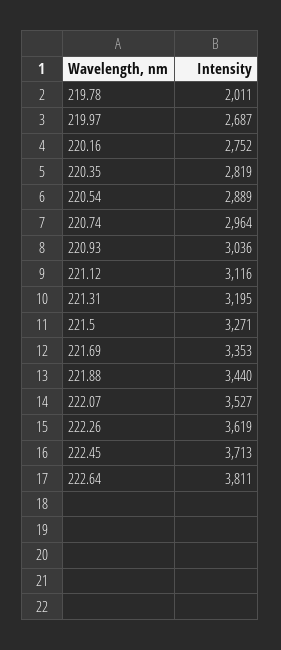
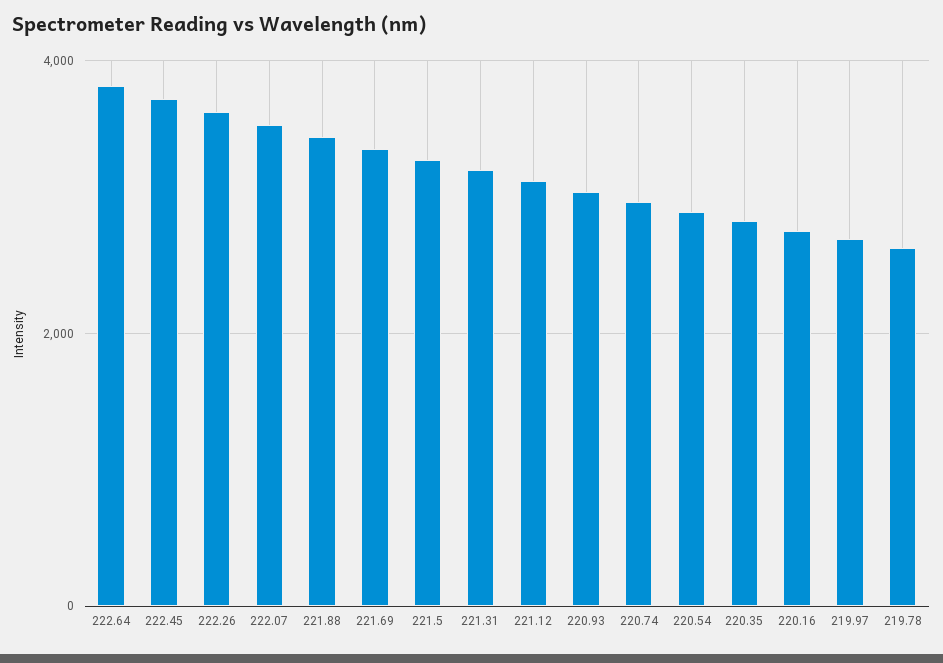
  {
-   "219.78": 2011,
+   "219.78": 2600,
    "219.97": 2687,
    "220.16": 2752,
    "220.35": 2819,
    "220.54": 2889,
    "220.74": 2964,
    "220.93": 3036,
    "221.12": 3116,
    "221.31": 3195,
    "221.5": 3271,
    "221.69": 3353,
    "221.88": 3440,
    "222.07": 3527,
    "222.26": 3619,
    "222.45": 3713,
    "222.64": 3811
  }

